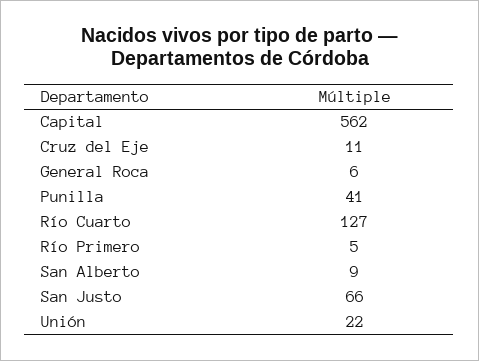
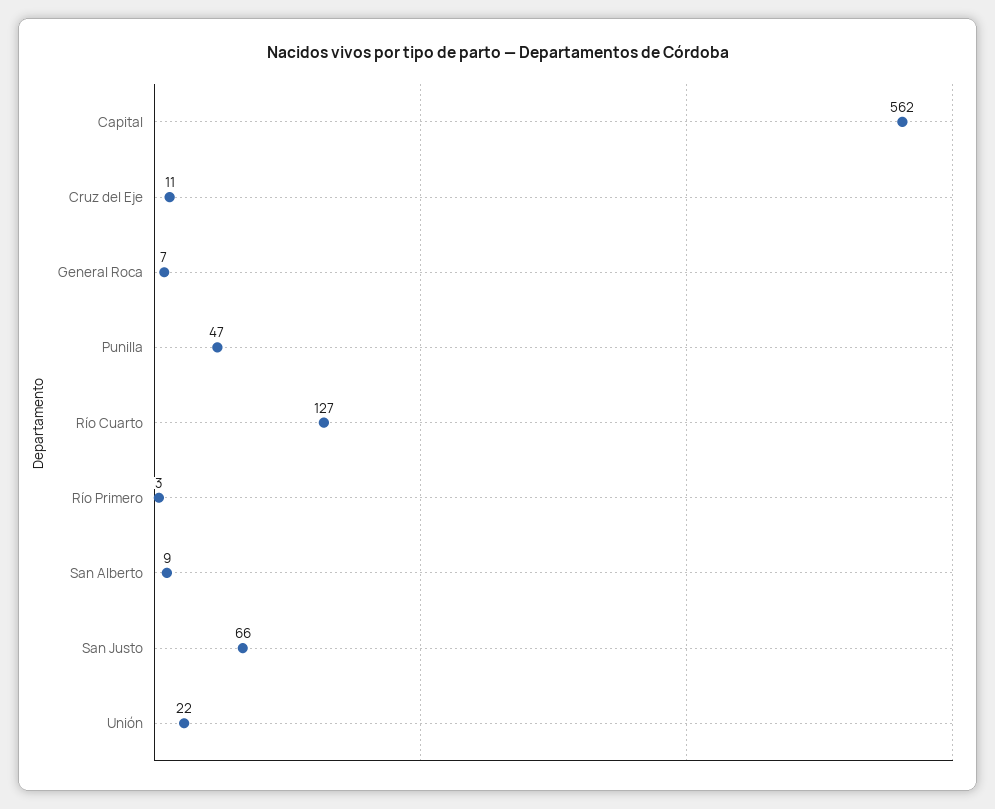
  {
    "Capital": 562,
    "Cruz del Eje": 11,
-   "General Roca": 6,
+   "General Roca": 7,
-   "Punilla": 41,
+   "Punilla": 47,
    "Río Cuarto": 127,
-   "Río Primero": 5,
+   "Río Primero": 3,
    "San Alberto": 9,
    "San Justo": 66,
    "Unión": 22
  }

